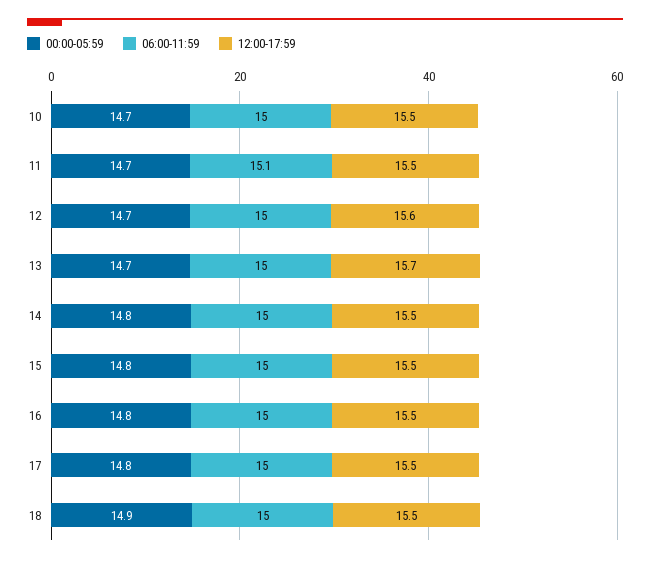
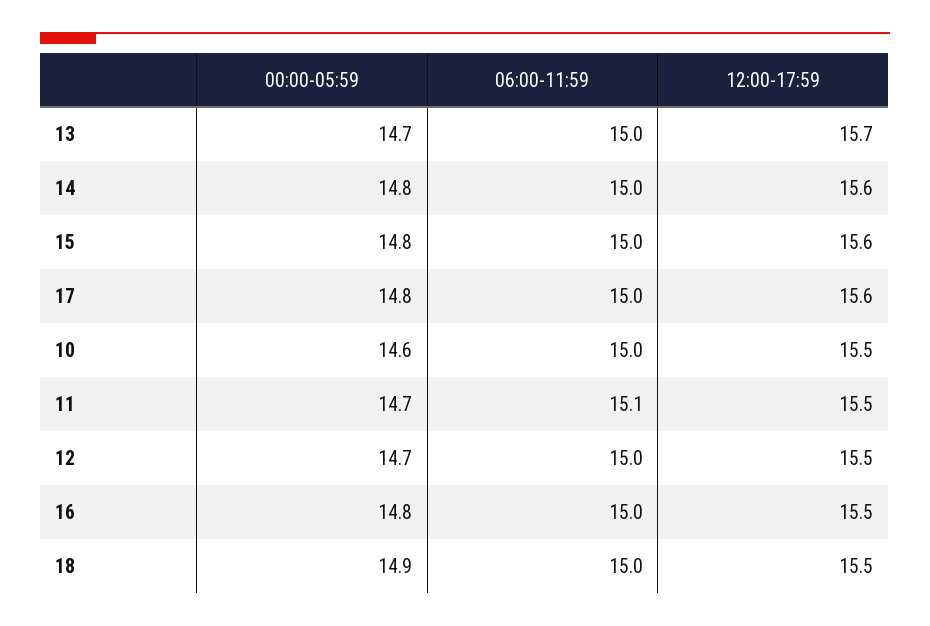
  {
    "00:00-05:59": {
-     "10": 14.7,
+     "10": 14.6,
      "11": 14.7,
      "12": 14.7,
      "13": 14.7,
      "14": 14.8,
      "15": 14.8,
      "16": 14.8,
      "17": 14.8,
      "18": 14.9
    },
    "06:00-11:59": {
      "10": 15,
      "11": 15.1,
      "12": 15,
      "13": 15,
      "14": 15,
      "15": 15,
      "16": 15,
      "17": 15,
      "18": 15
    },
    "12:00-17:59": {
      "10": 15.5,
      "11": 15.5,
-     "12": 15.6,
+     "12": 15.5,
      "13": 15.7,
-     "14": 15.5,
+     "14": 15.6,
-     "15": 15.5,
+     "15": 15.6,
      "16": 15.5,
-     "17": 15.5,
+     "17": 15.6,
      "18": 15.5
    }
  }

